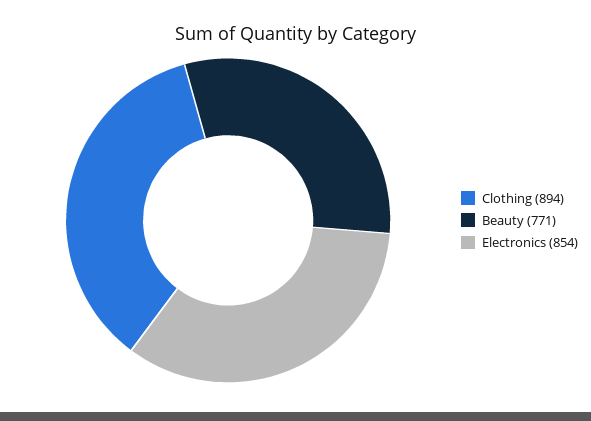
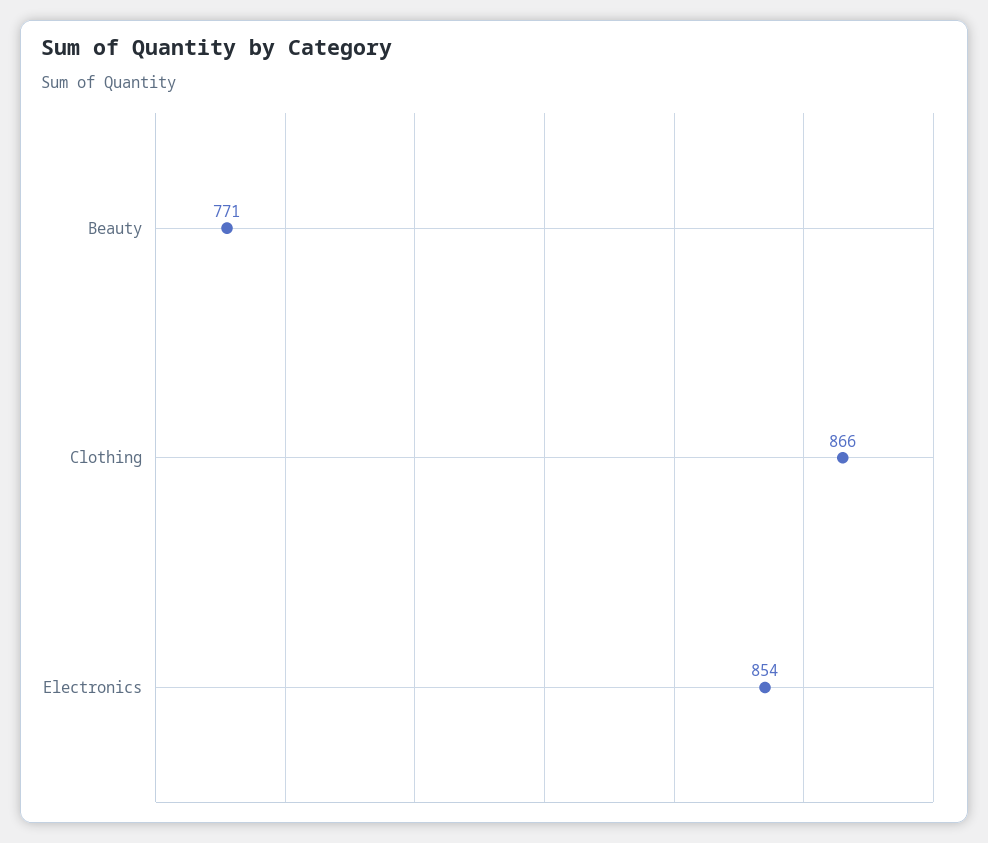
  {
-   "Clothing": 894,
+   "Clothing": 866,
    "Beauty": 771,
    "Electronics": 854
  }

